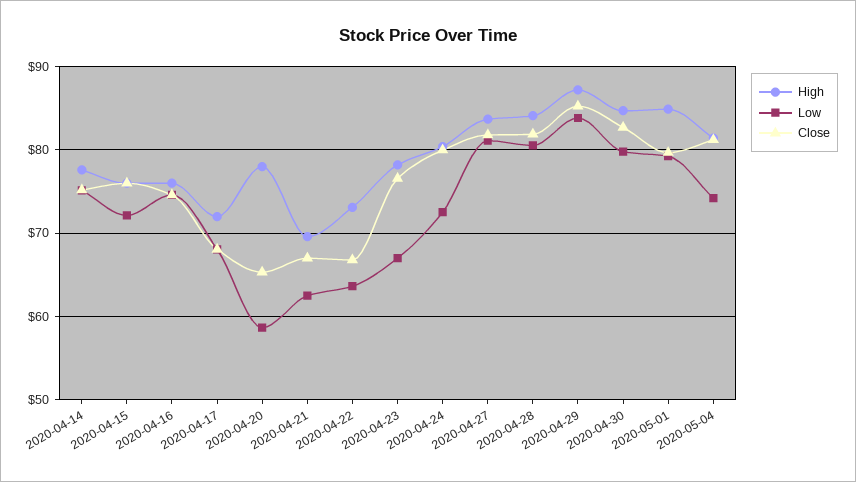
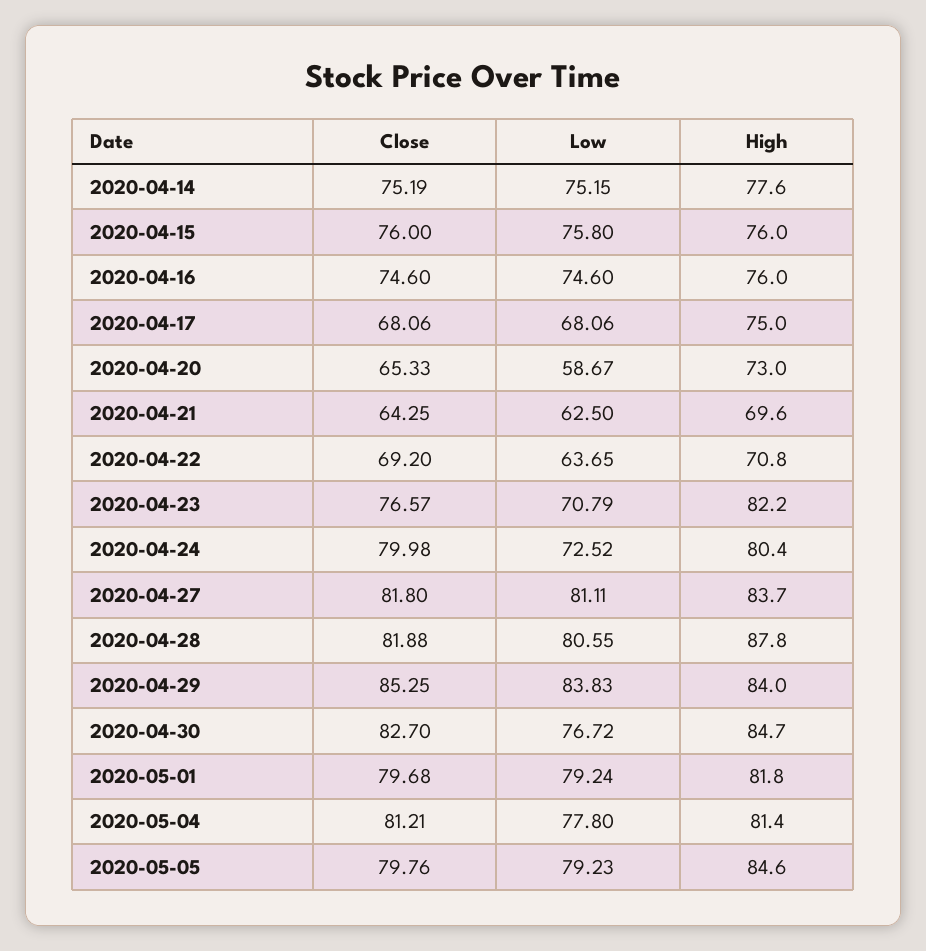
  {
    "High": {
      "2020-04-14": 77.6,
      "2020-04-15": 76,
      "2020-04-16": 76,
-     "2020-04-17": 72,
+     "2020-04-17": 75,
-     "2020-04-20": 78,
+     "2020-04-20": 73,
      "2020-04-21": 69.6,
-     "2020-04-22": 73,
+     "2020-04-22": 70.8,
-     "2020-04-23": 78,
+     "2020-04-23": 82.2,
      "2020-04-24": 80.4,
      "2020-04-27": 83.7,
-     "2020-04-28": 84,
+     "2020-04-28": 87.8,
-     "2020-04-29": 87,
+     "2020-04-29": 84,
      "2020-04-30": 84.7,
-     "2020-05-01": 85,
+     "2020-05-01": 81.8,
-     "2020-05-04": 81.4
+     "2020-05-04": 81.4,
+     "2020-05-05": 84.6
    },
    "Low": {
      "2020-04-14": 75.15,
-     "2020-04-15": 72,
+     "2020-04-15": 75.8,
      "2020-04-16": 74.6,
      "2020-04-17": 68.06,
      "2020-04-20": 58.67,
      "2020-04-21": 62.5,
      "2020-04-22": 63.65,
-     "2020-04-23": 67,
+     "2020-04-23": 70.79,
      "2020-04-24": 72.52,
      "2020-04-27": 81.11,
      "2020-04-28": 80.55,
      "2020-04-29": 83.83,
-     "2020-04-30": 80,
+     "2020-04-30": 76.72,
      "2020-05-01": 79.24,
-     "2020-05-04": 74
+     "2020-05-04": 77.8,
+     "2020-05-05": 79.23
    },
    "Close": {
      "2020-04-14": 75.19,
      "2020-04-15": 76,
      "2020-04-16": 74.6,
      "2020-04-17": 68.06,
      "2020-04-20": 65.33,
-     "2020-04-21": 67,
+     "2020-04-21": 64.25,
-     "2020-04-22": 67,
+     "2020-04-22": 69.2,
      "2020-04-23": 76.57,
      "2020-04-24": 79.98,
      "2020-04-27": 81.8,
      "2020-04-28": 81.88,
      "2020-04-29": 85.25,
      "2020-04-30": 82.7,
      "2020-05-01": 79.68,
-     "2020-05-04": 81.21
+     "2020-05-04": 81.21,
+     "2020-05-05": 79.76
    }
  }

